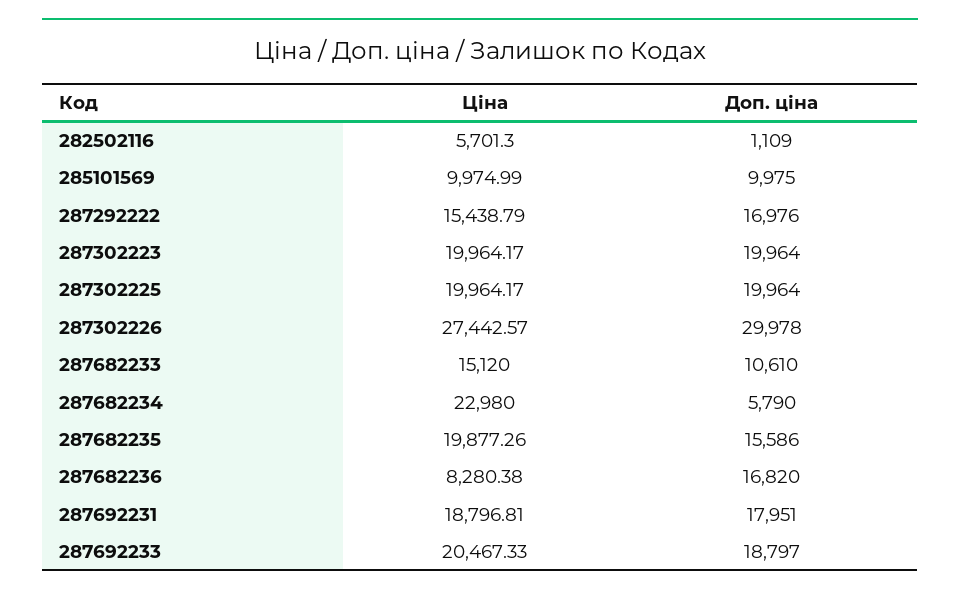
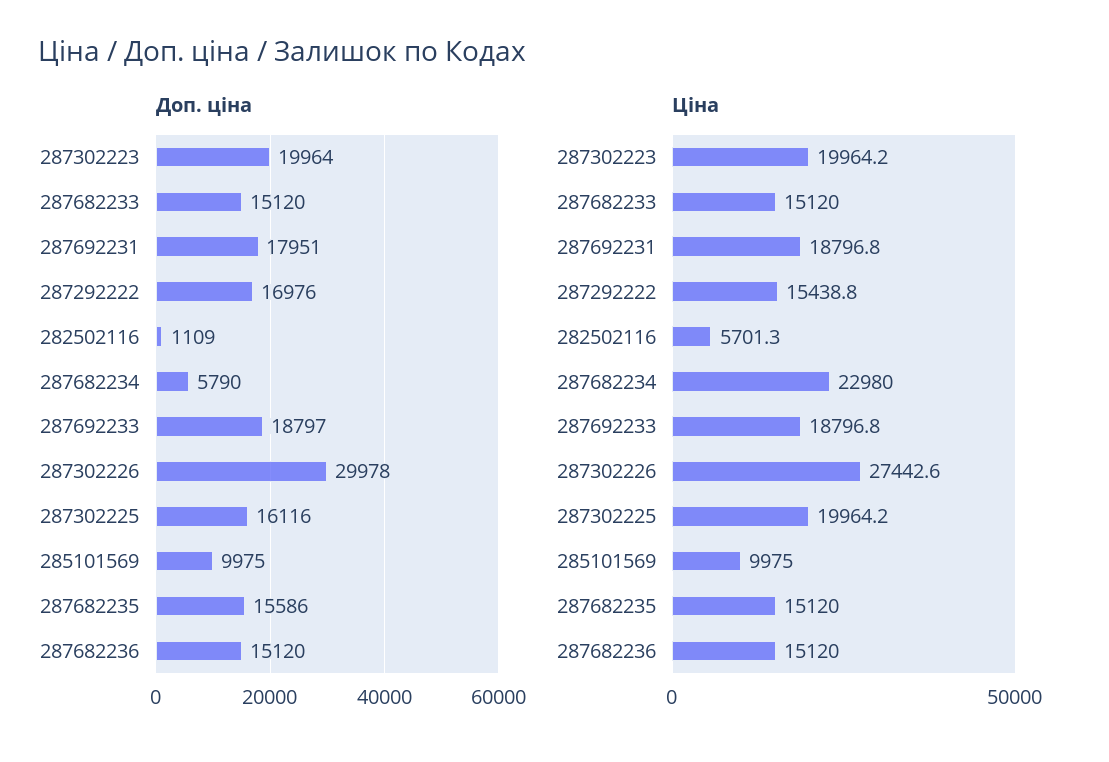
  {
    "Ціна": {
      "282502116": 5701.3,
      "285101569": 9974.99,
      "287292222": 15438.79,
      "287302223": 19964.17,
      "287302225": 19964.17,
      "287302226": 27442.57,
      "287682233": 15120,
      "287682234": 22980,
-     "287682235": 19877.26,
+     "287682235": 15120,
-     "287682236": 8280.38,
+     "287682236": 15120,
      "287692231": 18796.81,
-     "287692233": 20467.33
+     "287692233": 18796.8
    },
    "Доп. ціна": {
      "282502116": 1109,
      "285101569": 9975,
      "287292222": 16976,
      "287302223": 19964,
-     "287302225": 19964,
+     "287302225": 16116,
      "287302226": 29978,
-     "287682233": 10610,
+     "287682233": 15120,
      "287682234": 5790,
      "287682235": 15586,
-     "287682236": 16820,
+     "287682236": 15120,
      "287692231": 17951,
      "287692233": 18797
    }
  }

